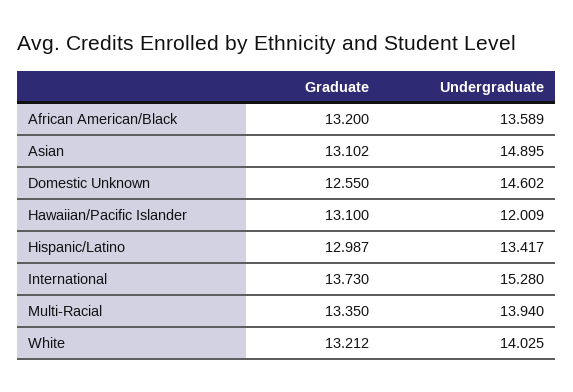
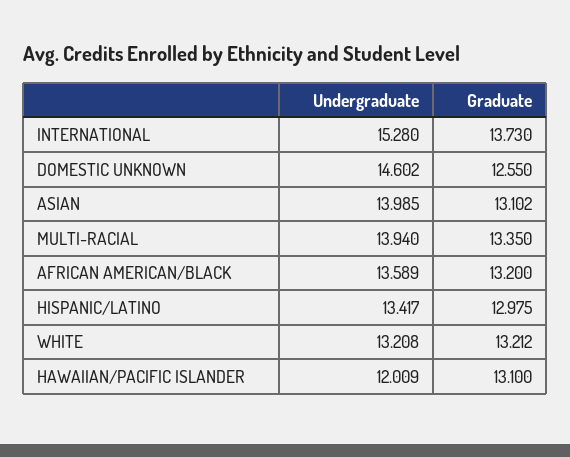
  {
    "Graduate": {
      "African American/Black": 13.2,
      "Asian": 13.102,
      "Domestic Unknown": 12.55,
      "Hawaiian/Pacific Islander": 13.1,
-     "Hispanic/Latino": 12.987,
+     "Hispanic/Latino": 12.975,
      "International": 13.73,
      "Multi-Racial": 13.35,
      "White": 13.212
    },
    "Undergraduate": {
      "African American/Black": 13.589,
-     "Asian": 14.895,
+     "Asian": 13.985,
      "Domestic Unknown": 14.602,
      "Hawaiian/Pacific Islander": 12.009,
      "Hispanic/Latino": 13.417,
      "International": 15.28,
      "Multi-Racial": 13.94,
-     "White": 14.025
+     "White": 13.208
    }
  }

